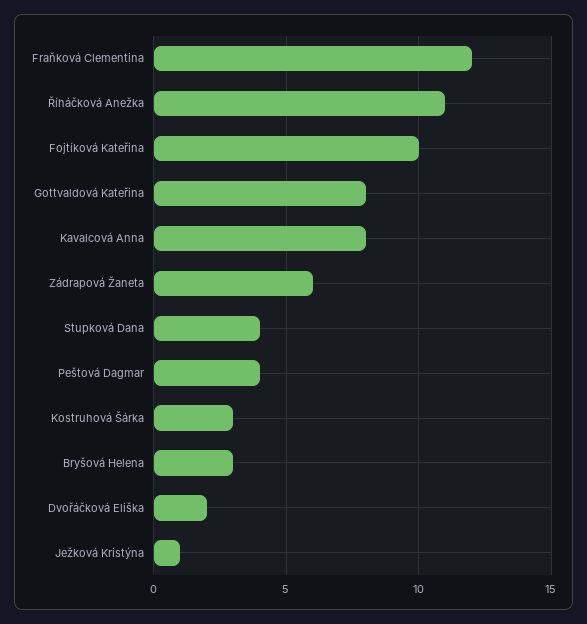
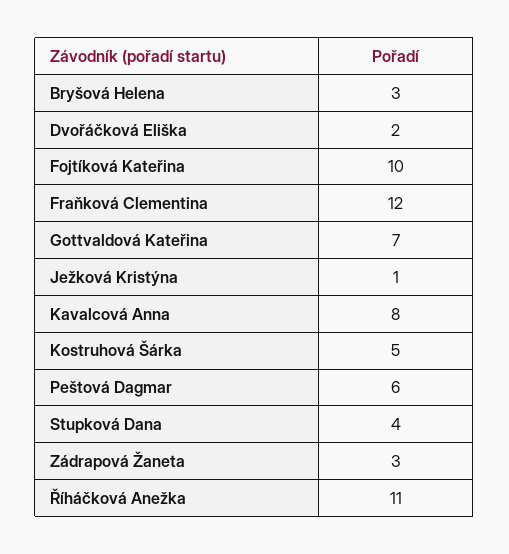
  {
    "Fraňková Clementina": 12,
    "Říháčková Anežka": 11,
    "Fojtíková Kateřina": 10,
-   "Gottvaldová Kateřina": 8,
+   "Gottvaldová Kateřina": 7,
    "Kavalcová Anna": 8,
-   "Zádrapová Žaneta": 6,
+   "Zádrapová Žaneta": 3,
    "Stupková Dana": 4,
-   "Peštová Dagmar": 4,
+   "Peštová Dagmar": 6,
-   "Kostruhová Šárka": 3,
+   "Kostruhová Šárka": 5,
    "Bryšová Helena": 3,
    "Dvořáčková Eliška": 2,
    "Ježková Kristýna": 1
  }

